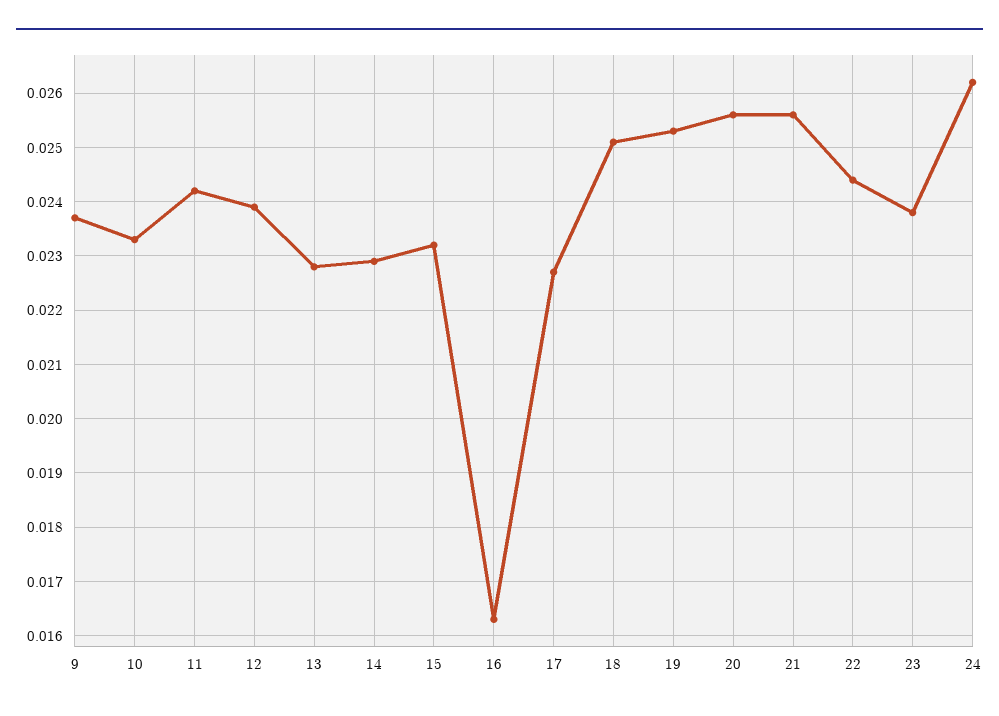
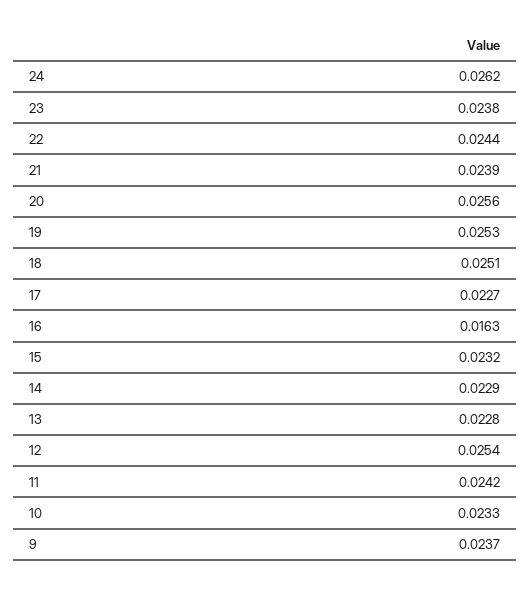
  {
    "9": 0.0237,
    "10": 0.0233,
    "11": 0.0242,
-   "12": 0.024,
+   "12": 0.0254,
    "13": 0.0228,
    "14": 0.0229,
    "15": 0.0232,
    "16": 0.0163,
    "17": 0.0227,
    "18": 0.0251,
    "19": 0.0253,
    "20": 0.0256,
-   "21": 0.0255,
+   "21": 0.0239,
    "22": 0.0244,
    "23": 0.0238,
    "24": 0.0262
  }

